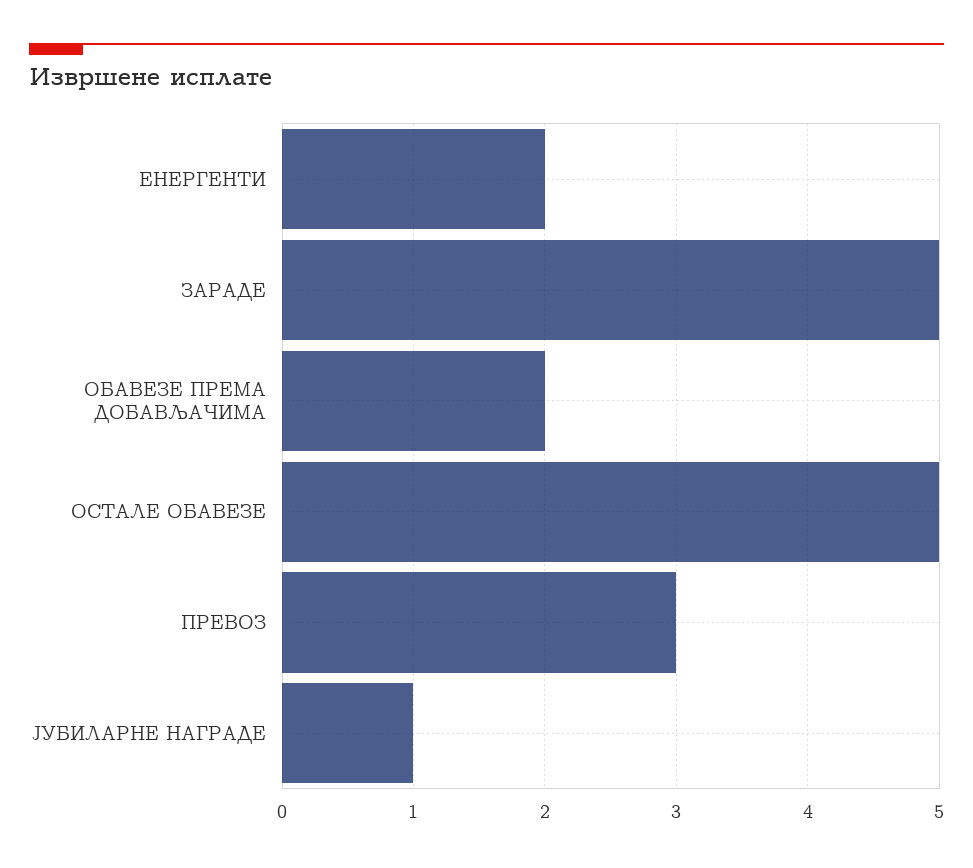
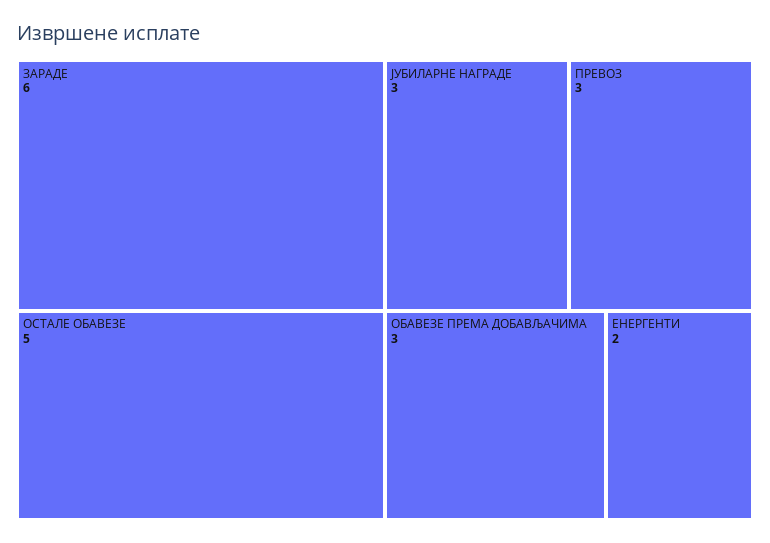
  {
    "ЕНЕРГЕНТИ": 2,
-   "ЗАРАДЕ": 5,
+   "ЗАРАДЕ": 6,
-   "ОБАВЕЗЕ ПРЕМА ДОБАВЉАЧИМА": 2,
+   "ОБАВЕЗЕ ПРЕМА ДОБАВЉАЧИМА": 3,
    "ОСТАЛЕ ОБАВЕЗЕ": 5,
    "ПРЕВОЗ": 3,
-   "ЈУБИЛАРНЕ НАГРАДЕ": 1
+   "ЈУБИЛАРНЕ НАГРАДЕ": 3
  }

